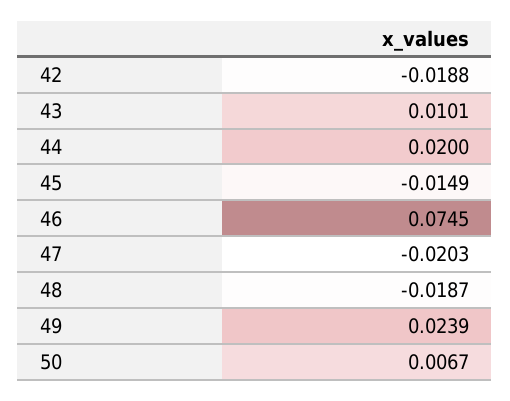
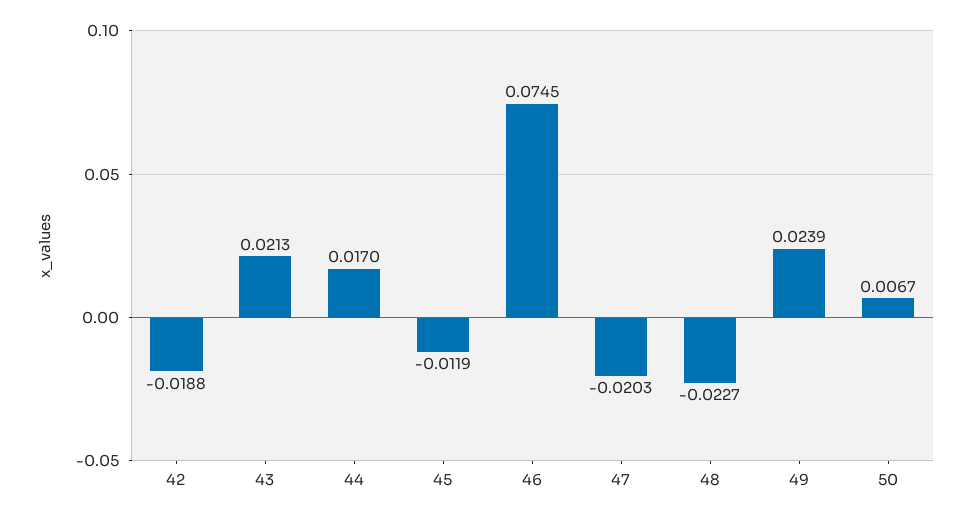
  {
    "42": -0.0188,
-   "43": 0.0101,
+   "43": 0.0213,
-   "44": 0.02,
+   "44": 0.017,
-   "45": -0.0149,
+   "45": -0.0119,
    "46": 0.0745,
    "47": -0.0203,
-   "48": -0.0187,
+   "48": -0.0227,
    "49": 0.0239,
    "50": 0.0067
  }

